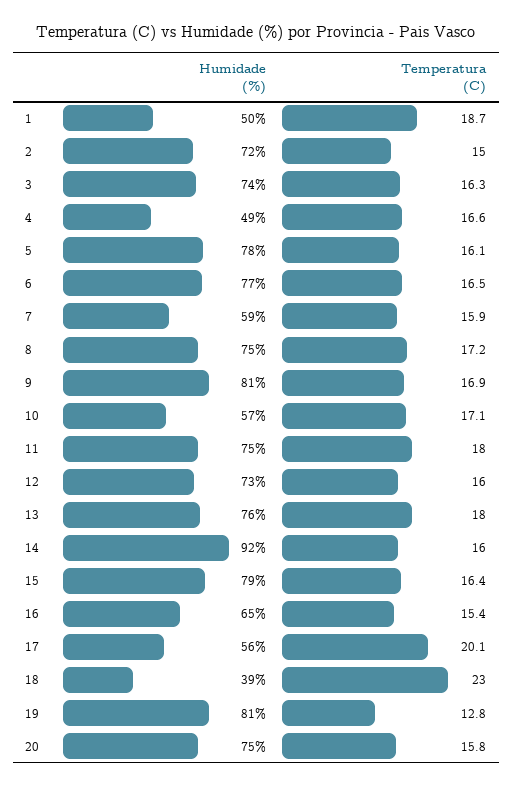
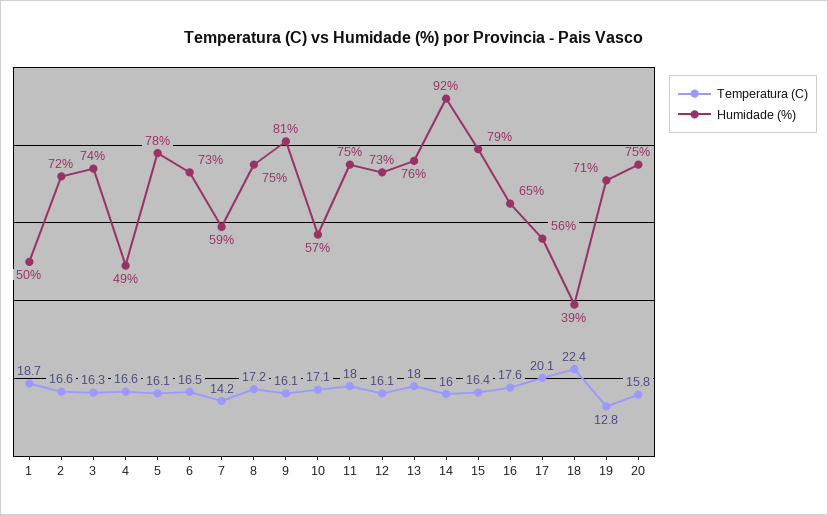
  {
    "Humidade (%)": {
      "1": 50,
      "2": 72,
      "3": 74,
      "4": 49,
      "5": 78,
-     "6": 77,
+     "6": 73,
      "7": 59,
      "8": 75,
      "9": 81,
      "10": 57,
      "11": 75,
      "12": 73,
      "13": 76,
      "14": 92,
      "15": 79,
      "16": 65,
      "17": 56,
      "18": 39,
-     "19": 81,
+     "19": 71,
      "20": 75
    },
    "Temperatura (C)": {
      "1": 18.7,
-     "2": 15,
+     "2": 16.6,
      "3": 16.3,
      "4": 16.6,
      "5": 16.1,
      "6": 16.5,
-     "7": 15.9,
+     "7": 14.2,
      "8": 17.2,
-     "9": 16.9,
+     "9": 16.1,
      "10": 17.1,
      "11": 18,
-     "12": 16,
+     "12": 16.1,
      "13": 18,
      "14": 16,
      "15": 16.4,
-     "16": 15.4,
+     "16": 17.6,
      "17": 20.1,
-     "18": 23,
+     "18": 22.4,
      "19": 12.8,
      "20": 15.8
    }
  }

